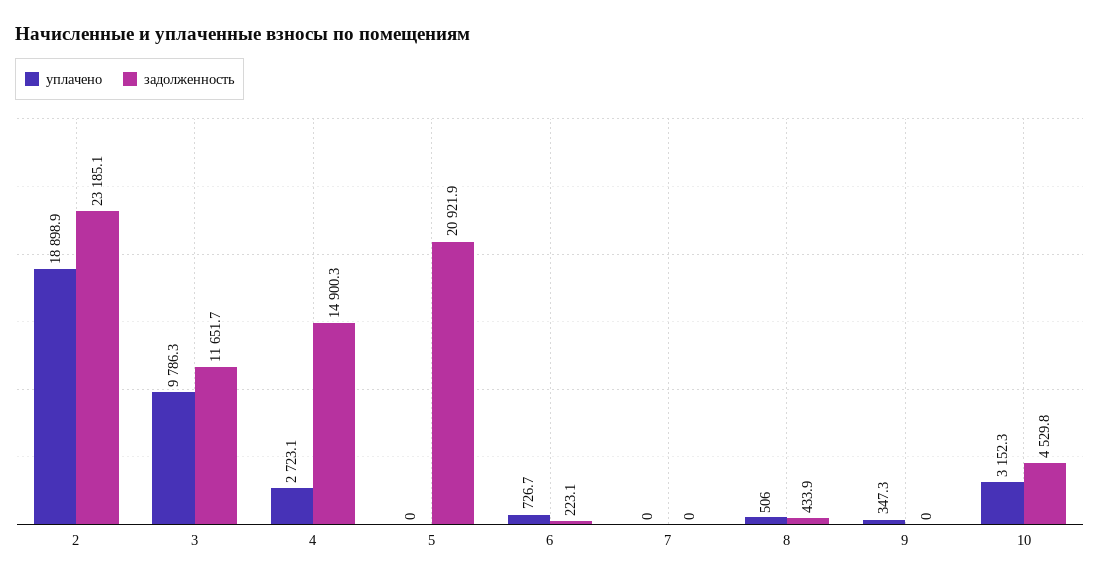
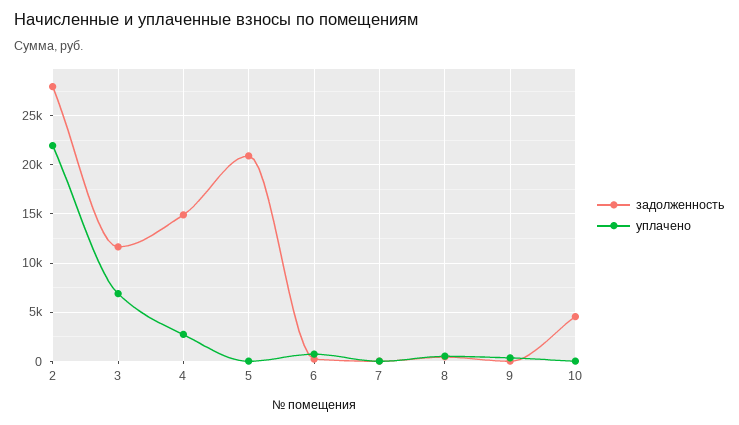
  {
    "уплачено": {
-     "2": 18898.9,
+     "2": 22000,
-     "3": 9786.3,
+     "3": 7000,
      "4": 2723.1,
      "5": 0,
      "6": 726.7,
      "7": 0,
      "8": 506,
      "9": 347.3,
-     "10": 3152.3
+     "10": 0
    },
    "задолженность": {
-     "2": 23185.1,
+     "2": 28000,
      "3": 11651.7,
      "4": 14900.3,
      "5": 20921.9,
      "6": 223.1,
      "7": 0,
      "8": 433.9,
      "9": 0,
      "10": 4529.8
    }
  }

